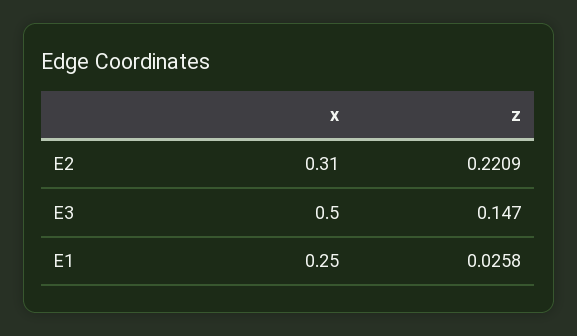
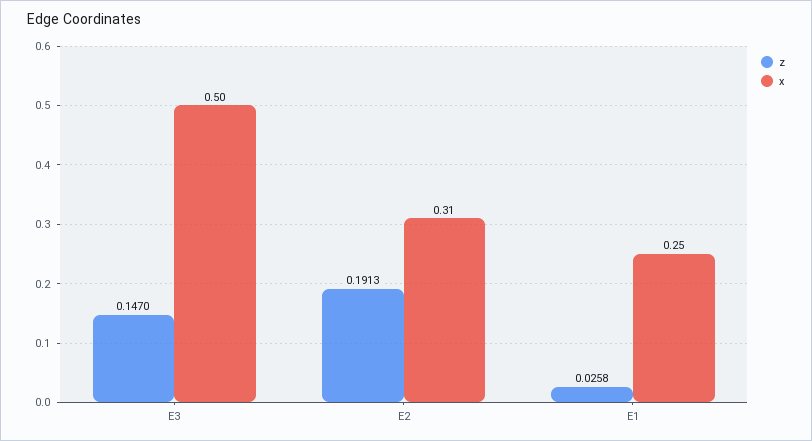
  {
    "x": {
      "E2": 0.31,
      "E3": 0.5,
      "E1": 0.25
    },
    "z": {
-     "E2": 0.2209,
+     "E2": 0.1913,
      "E3": 0.147,
      "E1": 0.0258
    }
  }

